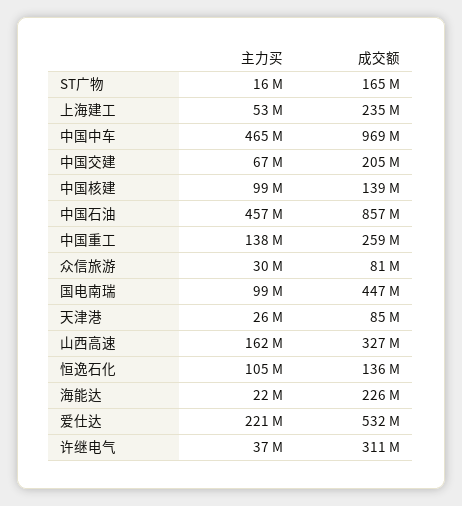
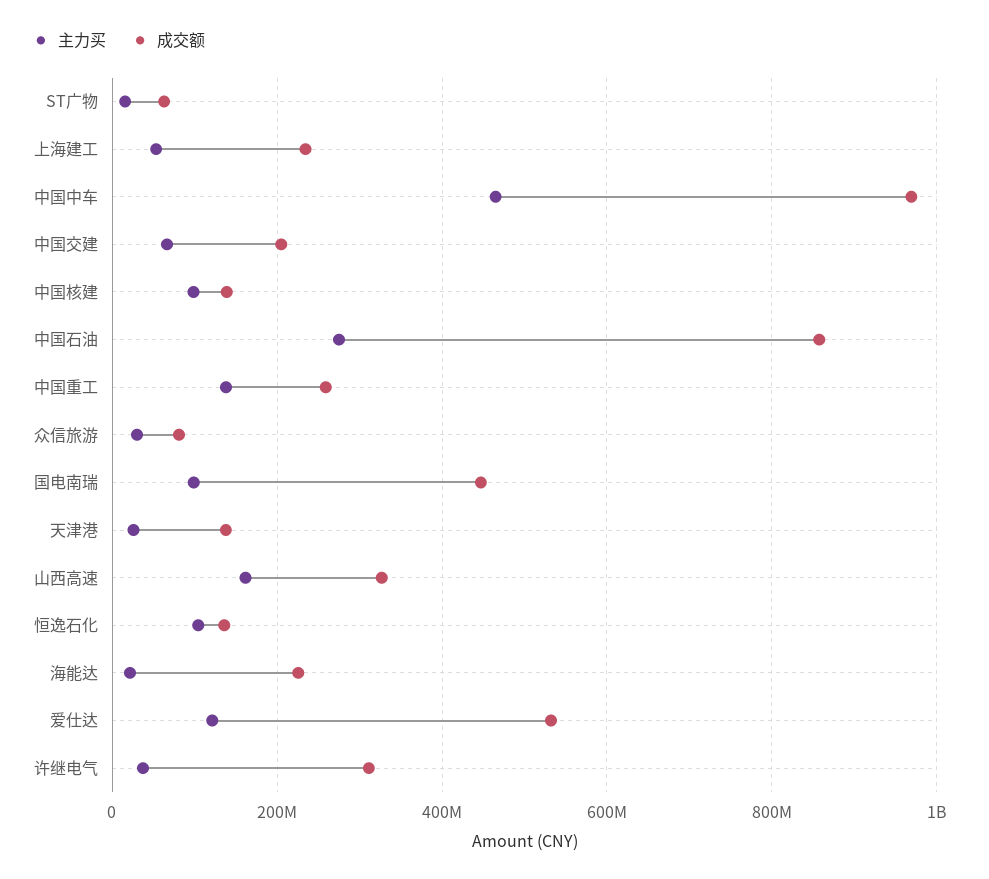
  {
    "主力买": {
      "ST广物": 16000000,
      "上海建工": 53000000,
      "中国中车": 465000000,
      "中国交建": 67000000,
      "中国核建": 99000000,
-     "中国石油": 457000000,
+     "中国石油": 280000000,
      "中国重工": 138000000,
      "众信旅游": 30000000,
      "国电南瑞": 99000000,
      "天津港": 26000000,
      "山西高速": 162000000,
      "恒逸石化": 105000000,
      "海能达": 22000000,
-     "爱仕达": 221000000,
+     "爱仕达": 120000000,
      "许继电气": 37000000
    },
    "成交额": {
-     "ST广物": 165000000,
+     "ST广物": 60000000,
      "上海建工": 235000000,
      "中国中车": 969000000,
      "中国交建": 205000000,
      "中国核建": 139000000,
      "中国石油": 857000000,
      "中国重工": 259000000,
      "众信旅游": 81000000,
      "国电南瑞": 447000000,
-     "天津港": 85000000,
+     "天津港": 140000000,
      "山西高速": 327000000,
      "恒逸石化": 136000000,
      "海能达": 226000000,
      "爱仕达": 532000000,
      "许继电气": 311000000
    }
  }

